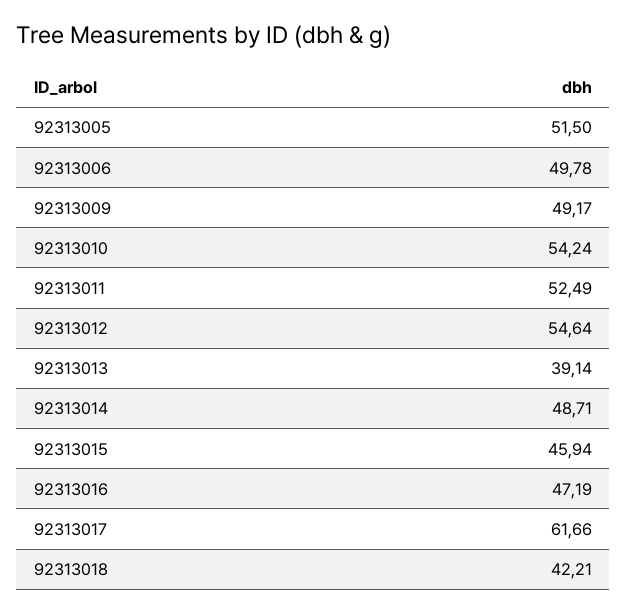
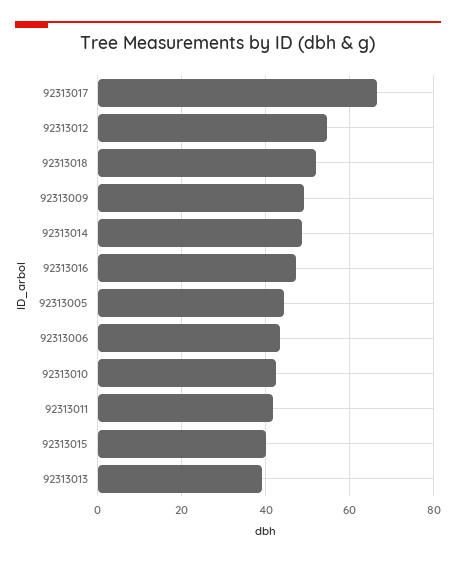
  {
-   "92313005": 51.5,
+   "92313005": 44,
-   "92313006": 49.78,
+   "92313006": 44,
    "92313009": 49.17,
-   "92313010": 54.24,
+   "92313010": 42,
-   "92313011": 52.49,
+   "92313011": 42,
    "92313012": 54.64,
    "92313013": 39.14,
    "92313014": 48.71,
-   "92313015": 45.94,
+   "92313015": 40,
    "92313016": 47.19,
-   "92313017": 61.66,
+   "92313017": 66,
-   "92313018": 42.21
+   "92313018": 52
  }

